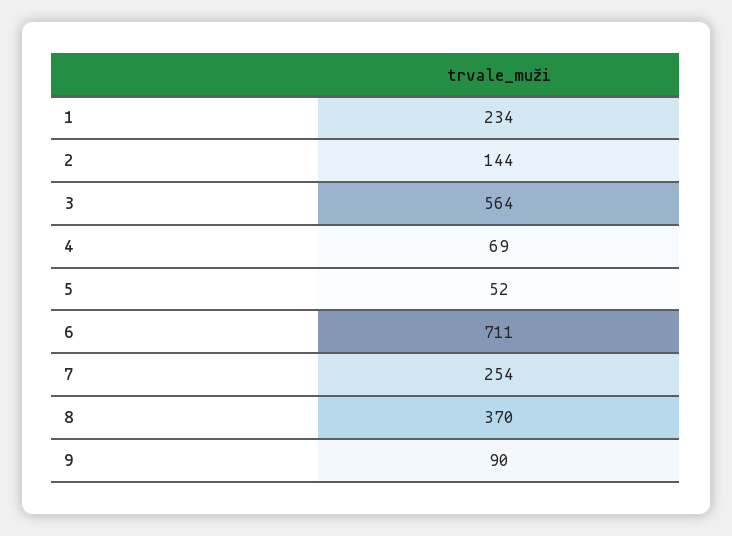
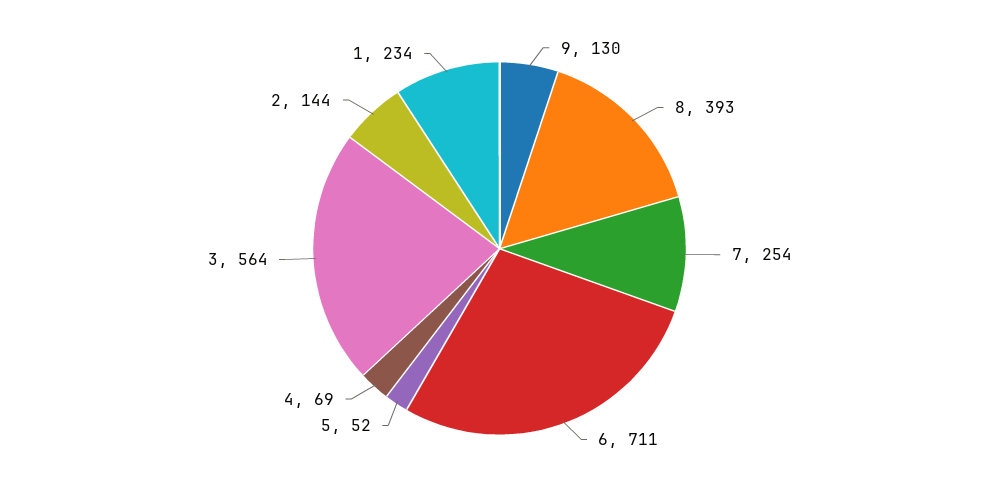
  {
    "1": 234,
    "2": 144,
    "3": 564,
    "4": 69,
    "5": 52,
    "6": 711,
    "7": 254,
-   "8": 370,
+   "8": 393,
-   "9": 90
+   "9": 130
  }

